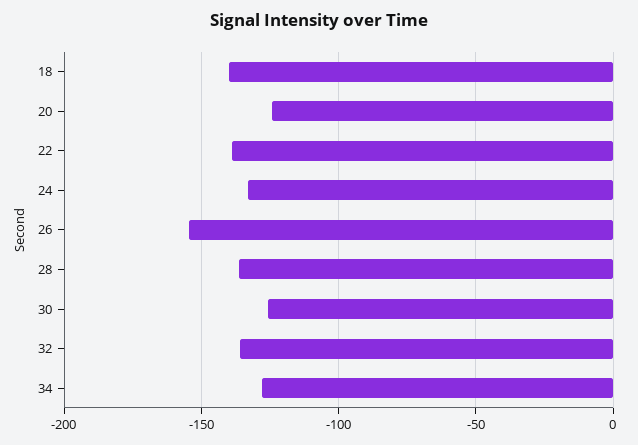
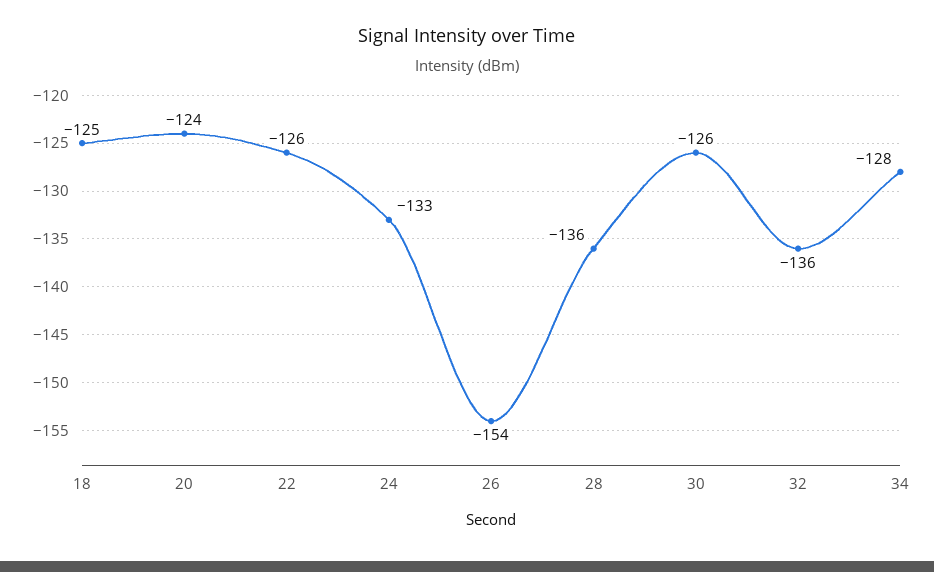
  {
-   "18": -140,
+   "18": -125,
    "20": -124,
-   "22": -140,
+   "22": -126,
    "24": -133,
    "26": -154,
    "28": -136,
    "30": -126,
    "32": -136,
    "34": -128
  }

